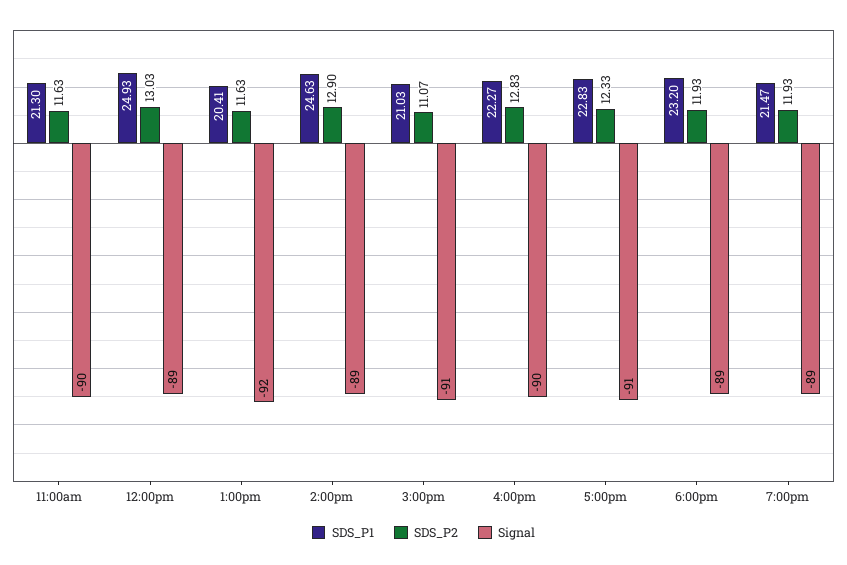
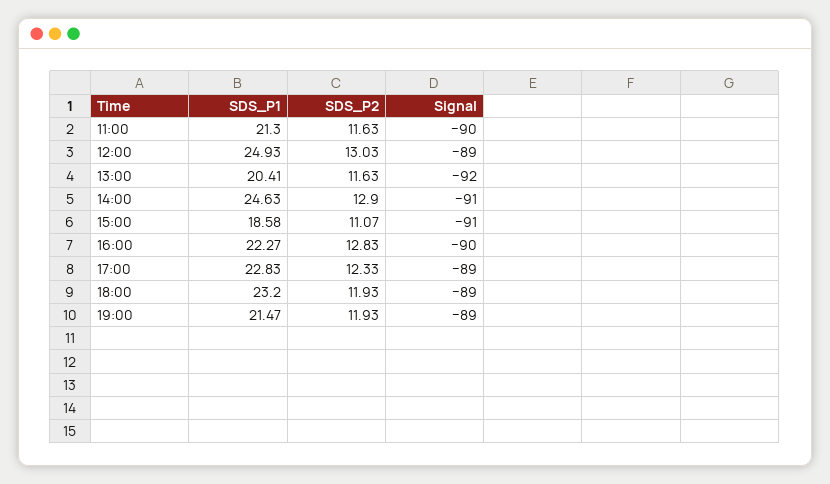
  {
    "SDS_P1": {
      "11:00am": 21.3,
      "12:00pm": 24.93,
      "1:00pm": 20.41,
      "2:00pm": 24.63,
-     "3:00pm": 21.03,
+     "3:00pm": 18.58,
      "4:00pm": 22.27,
      "5:00pm": 22.83,
      "6:00pm": 23.2,
      "7:00pm": 21.47
    },
    "SDS_P2": {
      "11:00am": 11.63,
      "12:00pm": 13.03,
      "1:00pm": 11.63,
      "2:00pm": 12.9,
      "3:00pm": 11.07,
      "4:00pm": 12.83,
      "5:00pm": 12.33,
      "6:00pm": 11.93,
      "7:00pm": 11.93
    },
    "Signal": {
      "11:00am": -90,
      "12:00pm": -89,
      "1:00pm": -92,
-     "2:00pm": -89,
+     "2:00pm": -91,
      "3:00pm": -91,
      "4:00pm": -90,
-     "5:00pm": -91,
+     "5:00pm": -89,
      "6:00pm": -89,
      "7:00pm": -89
    }
  }

